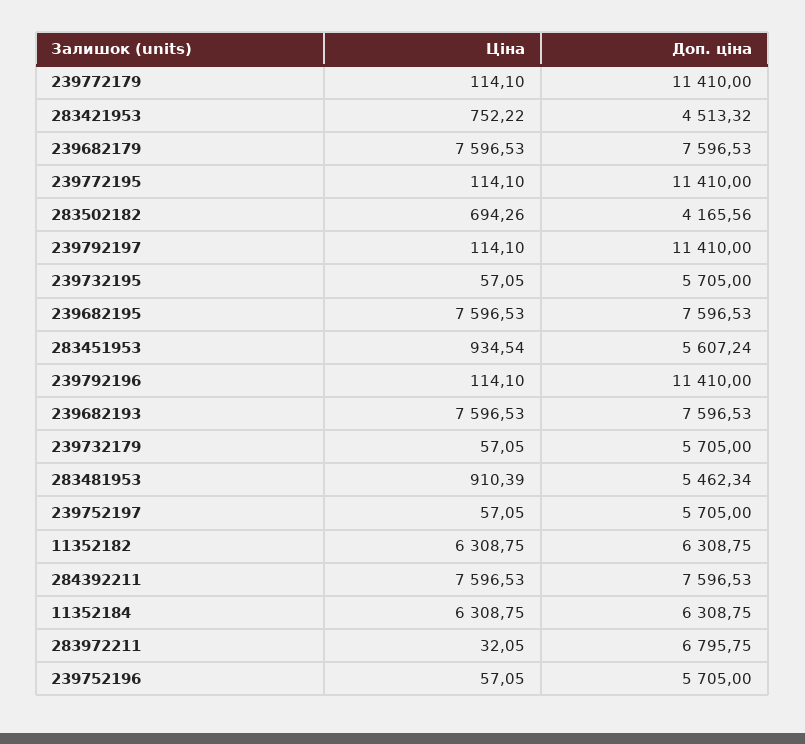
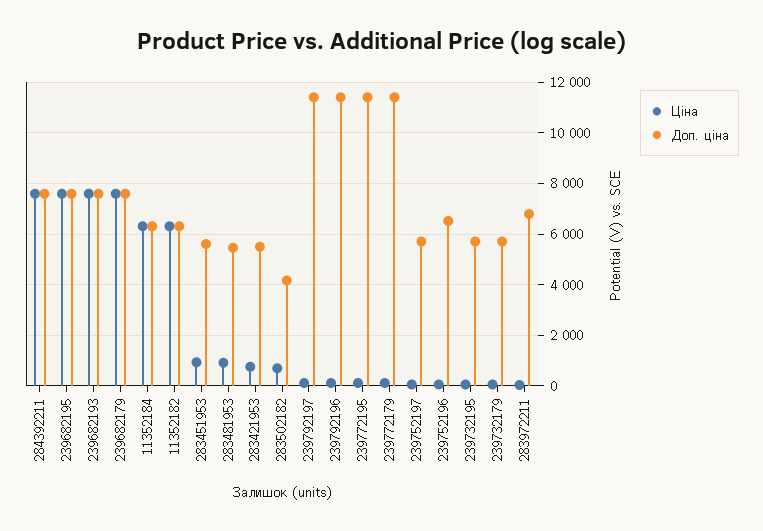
  {
    "Ціна": {
      "239772179": 114.1,
      "283421953": 752.22,
      "239682179": 7596.53,
      "239772195": 114.1,
      "283502182": 694.26,
      "239792197": 114.1,
      "239732195": 57.05,
      "239682195": 7596.53,
      "283451953": 934.54,
      "239792196": 114.1,
      "239682193": 7596.53,
      "239732179": 57.05,
      "283481953": 910.39,
      "239752197": 57.05,
      "11352182": 6308.75,
      "284392211": 7596.53,
      "11352184": 6308.75,
      "283972211": 32.05,
      "239752196": 57.05
    },
    "Доп. ціна": {
      "239772179": 11410,
-     "283421953": 4513.32,
+     "283421953": 5500,
      "239682179": 7596.53,
      "239772195": 11410,
      "283502182": 4165.56,
      "239792197": 11410,
      "239732195": 5705,
      "239682195": 7596.53,
      "283451953": 5607.24,
      "239792196": 11410,
      "239682193": 7596.53,
      "239732179": 5705,
      "283481953": 5462.34,
      "239752197": 5705,
      "11352182": 6308.75,
      "284392211": 7596.53,
      "11352184": 6308.75,
      "283972211": 6795.75,
-     "239752196": 5705
+     "239752196": 6500
    }
  }

